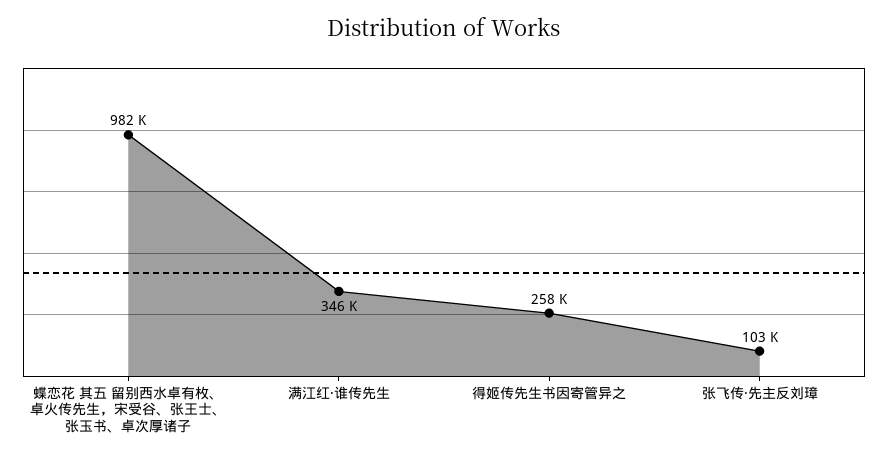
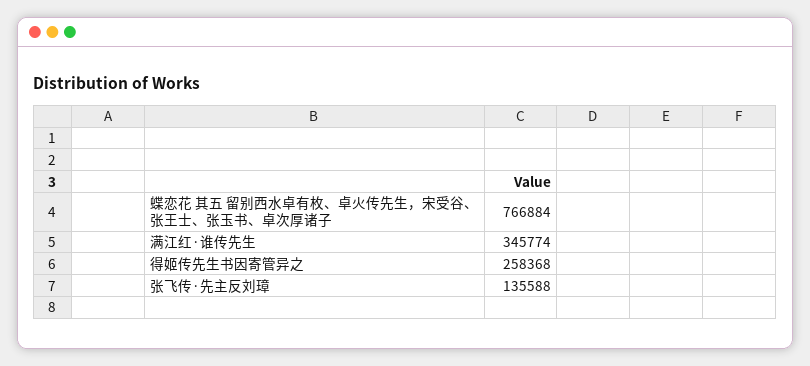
  {
-   "蝶恋花 其五 留别西水卓有枚、卓火传先生，宋受谷、张王士、张玉书、卓次厚诸子": 982000,
+   "蝶恋花 其五 留别西水卓有枚、卓火传先生，宋受谷、张王士、张玉书、卓次厚诸子": 766884,
    "满江红·谁传先生": 345774,
    "得姬传先生书因寄管异之": 258368,
-   "张飞传·先主反刘璋": 103000
+   "张飞传·先主反刘璋": 135588
  }

